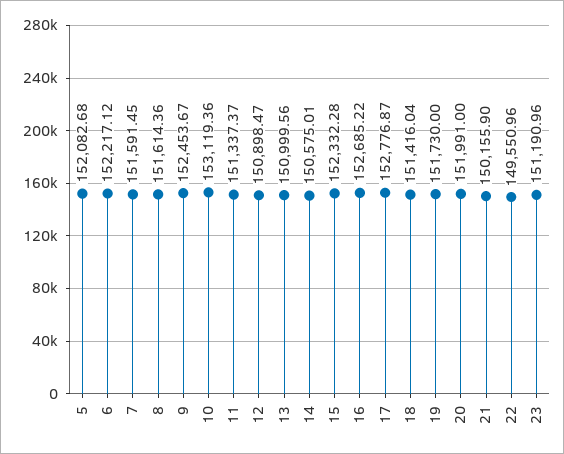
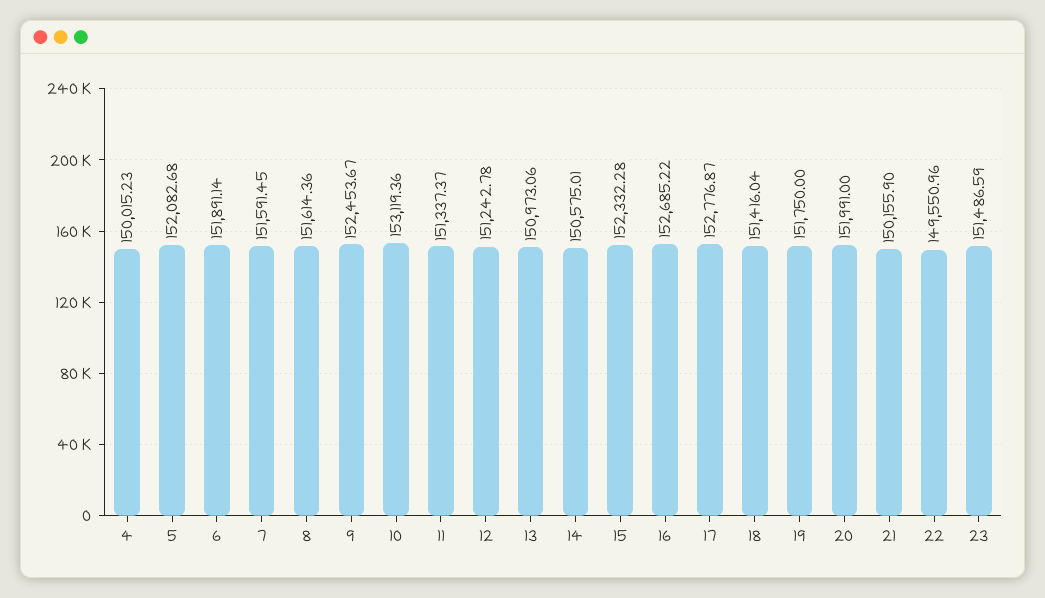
  {
    "5": 152082.68,
-   "6": 152217.12,
+   "6": 151891.14,
    "7": 151591.45,
    "8": 151614.36,
    "9": 152453.67,
    "10": 153119.36,
    "11": 151337.37,
-   "12": 150898.47,
+   "12": 151242.78,
-   "13": 150999.56,
+   "13": 150973.06,
    "14": 150575.01,
    "15": 152332.28,
    "16": 152685.22,
    "17": 152776.87,
    "18": 151416.04,
-   "19": 151730,
+   "19": 151750,
    "20": 151991,
    "21": 150155.9,
    "22": 149550.96,
-   "23": 151190.96
+   "23": 151486.59,
+   "4": 150015.23
  }

